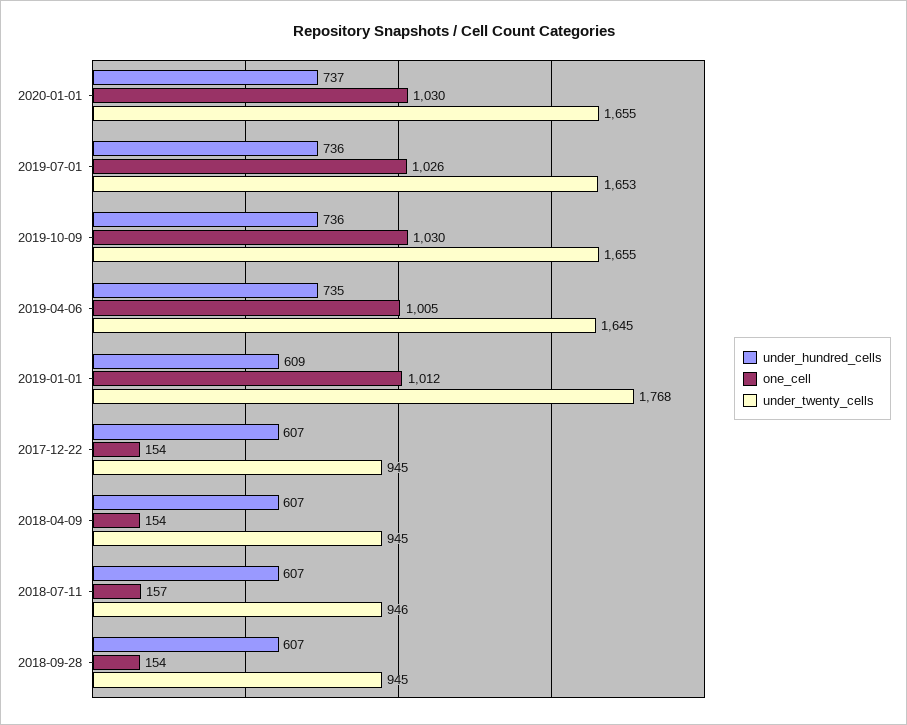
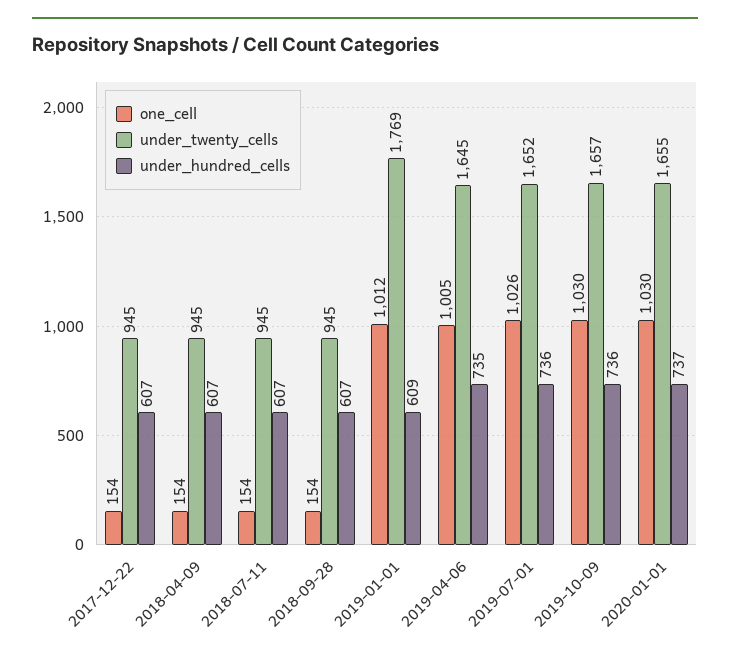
  {
    "under_hundred_cells": {
      "2020-01-01": 737,
      "2019-07-01": 736,
      "2019-10-09": 736,
      "2019-04-06": 735,
      "2019-01-01": 609,
      "2017-12-22": 607,
      "2018-04-09": 607,
      "2018-07-11": 607,
      "2018-09-28": 607
    },
    "one_cell": {
      "2020-01-01": 1030,
      "2019-07-01": 1026,
      "2019-10-09": 1030,
      "2019-04-06": 1005,
      "2019-01-01": 1012,
      "2017-12-22": 154,
      "2018-04-09": 154,
-     "2018-07-11": 157,
+     "2018-07-11": 154,
      "2018-09-28": 154
    },
    "under_twenty_cells": {
      "2020-01-01": 1655,
-     "2019-07-01": 1653,
+     "2019-07-01": 1652,
-     "2019-10-09": 1655,
+     "2019-10-09": 1657,
      "2019-04-06": 1645,
-     "2019-01-01": 1768,
+     "2019-01-01": 1769,
      "2017-12-22": 945,
      "2018-04-09": 945,
-     "2018-07-11": 946,
+     "2018-07-11": 945,
      "2018-09-28": 945
    }
  }

